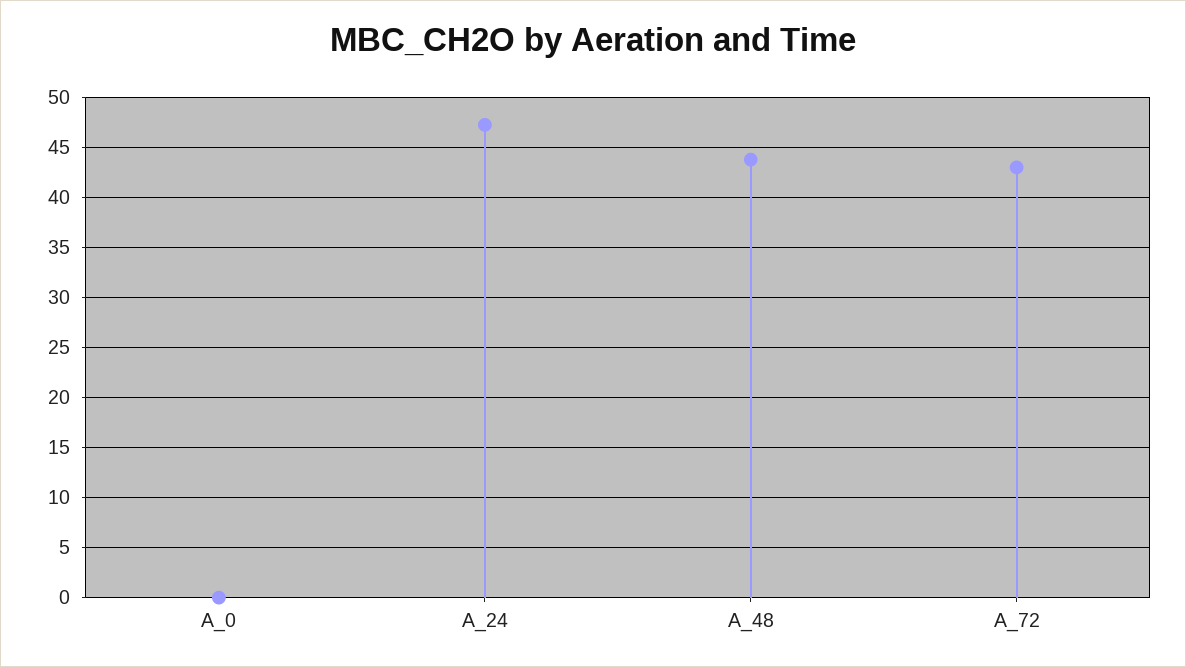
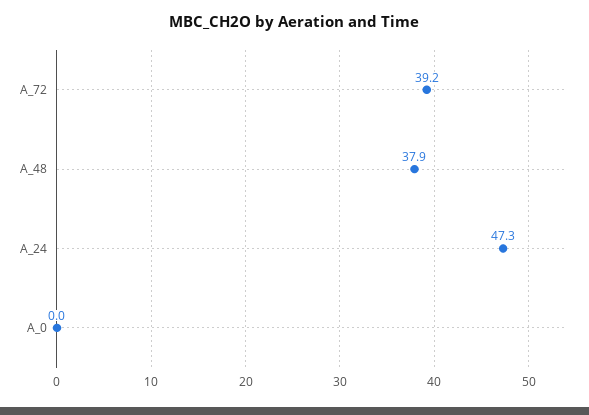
  {
    "A_0": 0,
    "A_24": 47.3,
-   "A_48": 44,
+   "A_48": 37.9,
-   "A_72": 43
+   "A_72": 39.2
  }

